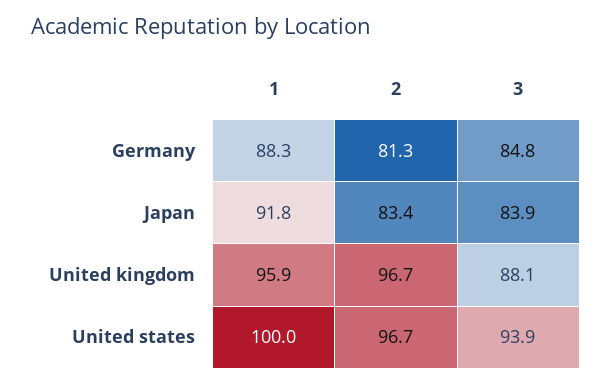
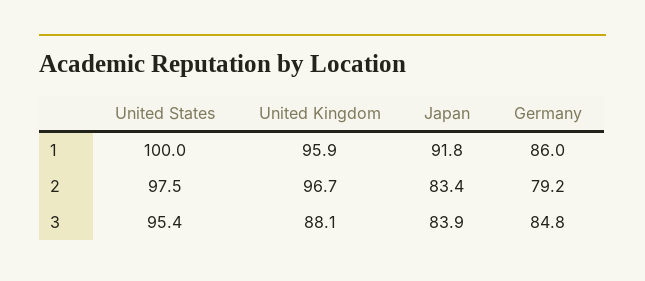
  {
    "1": {
-     "Germany": 88.3,
+     "Germany": 86,
      "Japan": 91.8,
      "United kingdom": 95.9,
      "United states": 100
    },
    "2": {
-     "Germany": 81.3,
+     "Germany": 79.2,
      "Japan": 83.4,
      "United kingdom": 96.7,
-     "United states": 96.7
+     "United states": 97.5
    },
    "3": {
      "Germany": 84.8,
      "Japan": 83.9,
      "United kingdom": 88.1,
-     "United states": 93.9
+     "United states": 95.4
    }
  }

